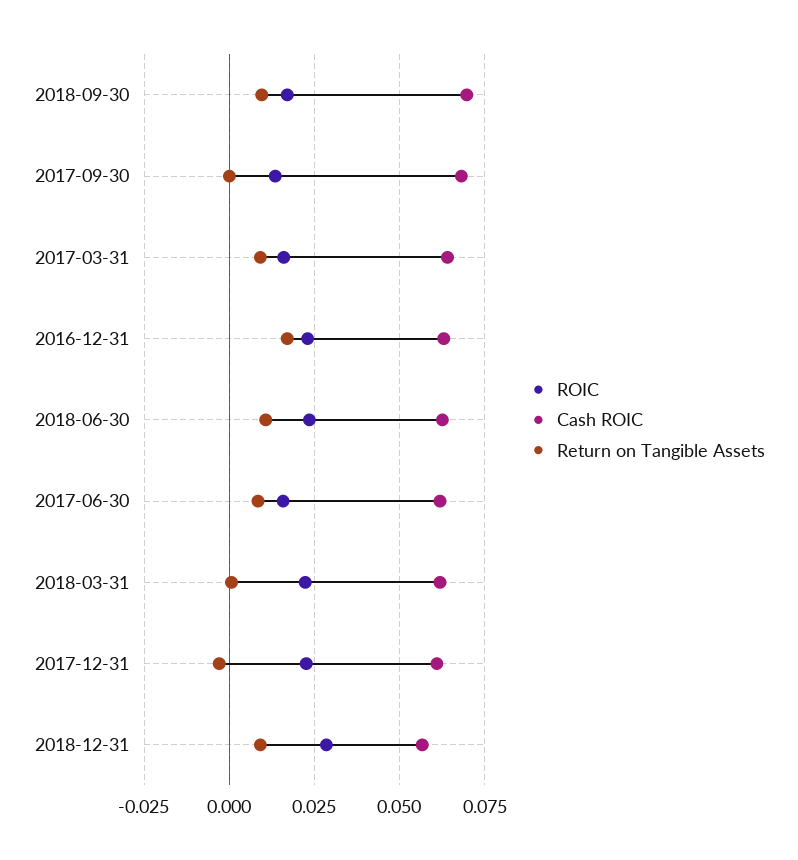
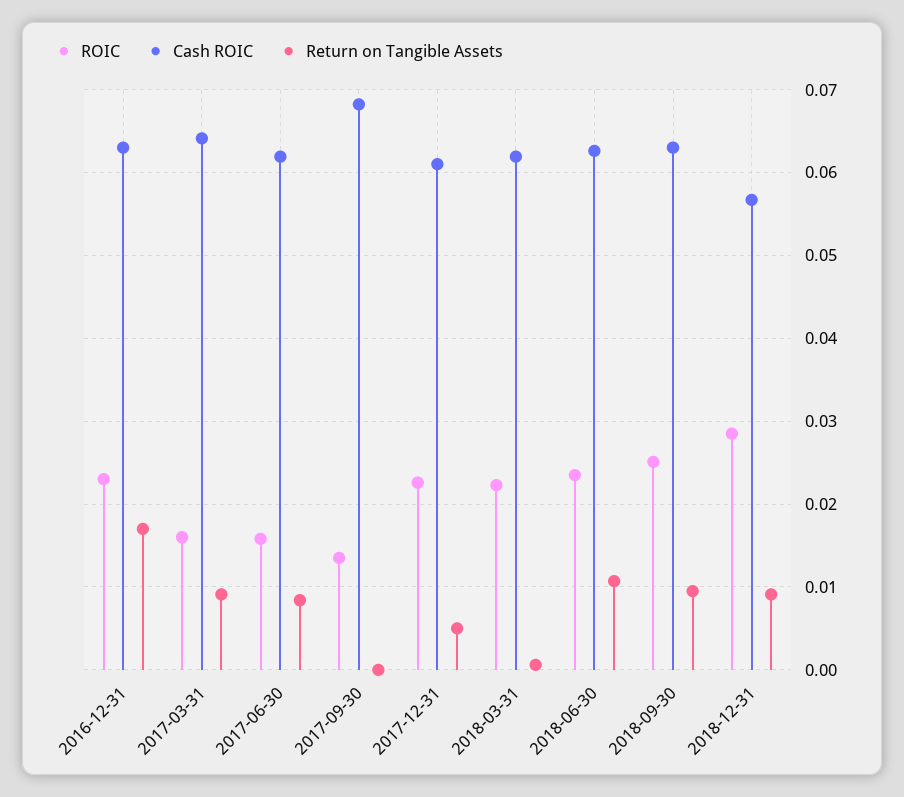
  {
    "ROIC": {
-     "2018-09-30": 0.0175,
+     "2018-09-30": 0.025,
      "2017-09-30": 0.014,
      "2017-03-31": 0.016,
      "2016-12-31": 0.023,
      "2018-06-30": 0.024,
      "2017-06-30": 0.016,
      "2018-03-31": 0.022,
      "2017-12-31": 0.023,
      "2018-12-31": 0.029
    },
    "Cash ROIC": {
-     "2018-09-30": 0.07,
+     "2018-09-30": 0.063,
      "2017-09-30": 0.068,
      "2017-03-31": 0.064,
      "2016-12-31": 0.063,
      "2018-06-30": 0.063,
      "2017-06-30": 0.062,
      "2018-03-31": 0.062,
      "2017-12-31": 0.061,
      "2018-12-31": 0.057
    },
    "Return on Tangible Assets": {
      "2018-09-30": 0.01,
      "2017-09-30": 0,
      "2017-03-31": 0.009,
      "2016-12-31": 0.017,
      "2018-06-30": 0.011,
      "2017-06-30": 0.008,
      "2018-03-31": 0.001,
-     "2017-12-31": -0.0025,
+     "2017-12-31": 0.005,
      "2018-12-31": 0.009
    }
  }

